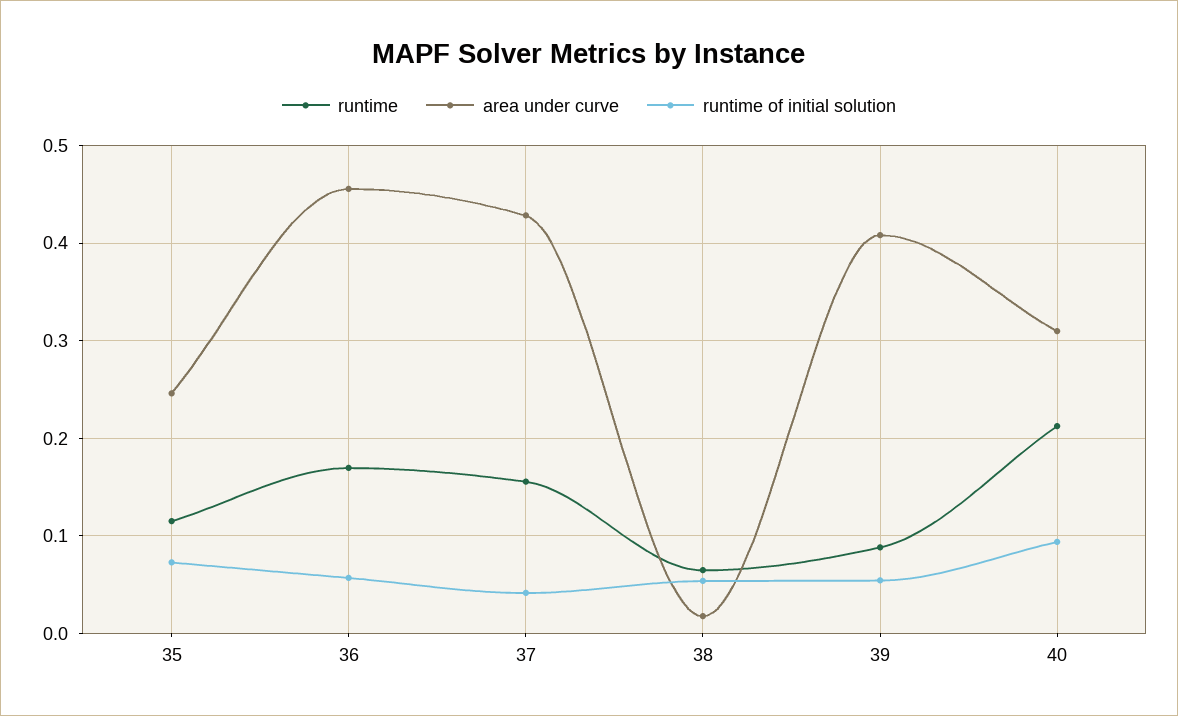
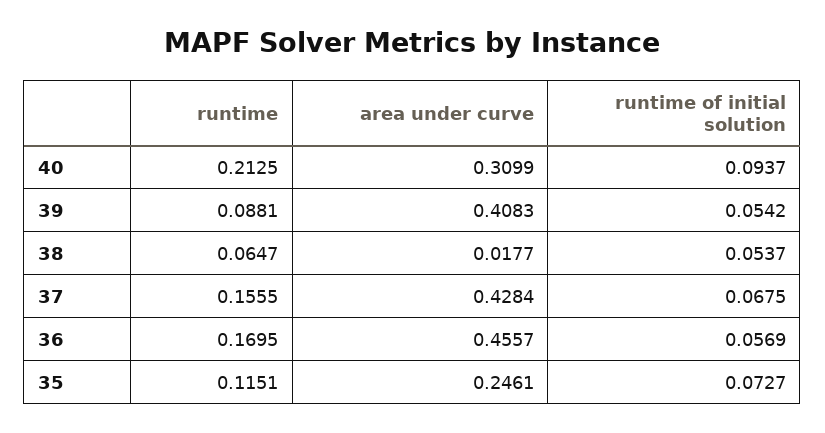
  {
    "runtime": {
      "35": 0.1151,
      "36": 0.1695,
      "37": 0.1555,
      "38": 0.0647,
      "39": 0.0881,
      "40": 0.2125
    },
    "area under curve": {
      "35": 0.2461,
      "36": 0.4557,
      "37": 0.4284,
      "38": 0.0177,
      "39": 0.4083,
      "40": 0.3099
    },
    "runtime of initial solution": {
      "35": 0.0727,
      "36": 0.0569,
-     "37": 0.04,
+     "37": 0.0675,
      "38": 0.0537,
      "39": 0.0542,
      "40": 0.0937
    }
  }

